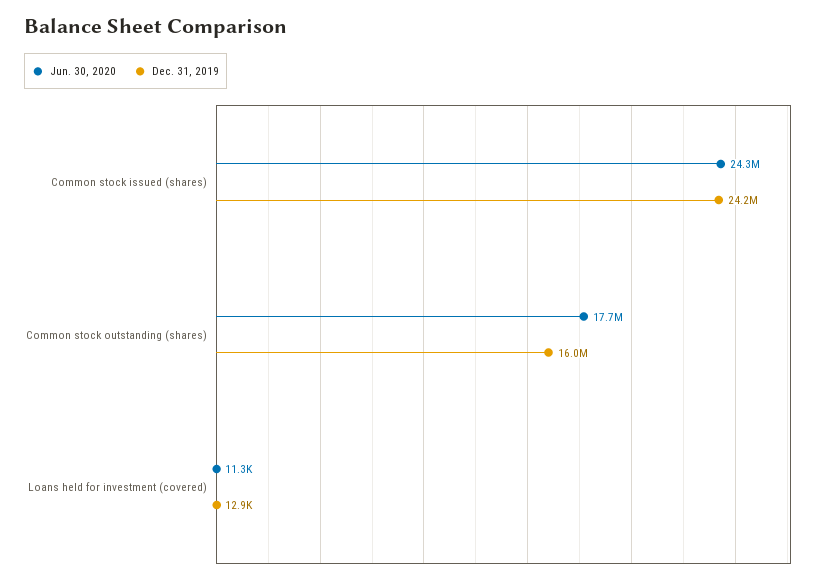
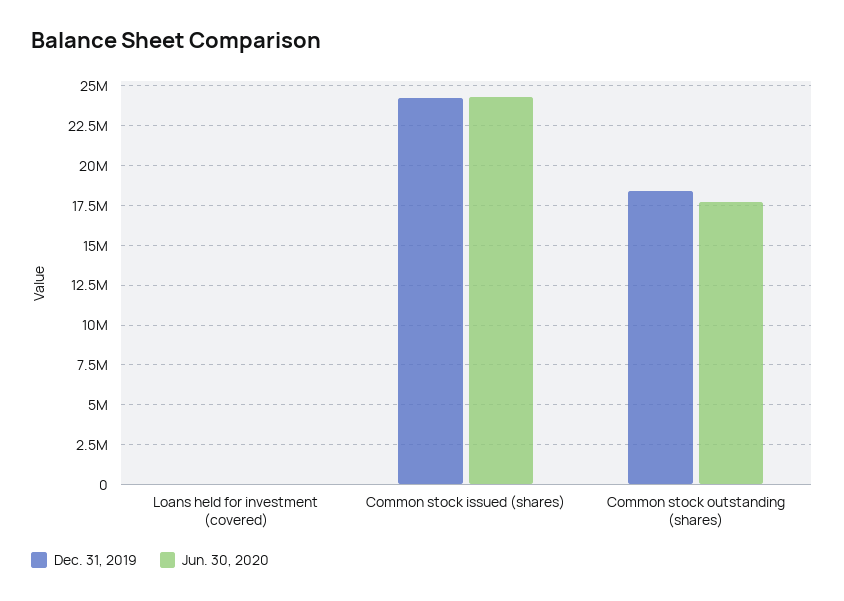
  {
    "Jun. 30, 2020": {
      "Common stock issued (shares)": 24300000,
      "Common stock outstanding (shares)": 17700000,
      "Loans held for investment (covered)": 11300
    },
    "Dec. 31, 2019": {
      "Common stock issued (shares)": 24200000,
-     "Common stock outstanding (shares)": 16000000,
+     "Common stock outstanding (shares)": 18500000,
      "Loans held for investment (covered)": 12900
    }
  }

